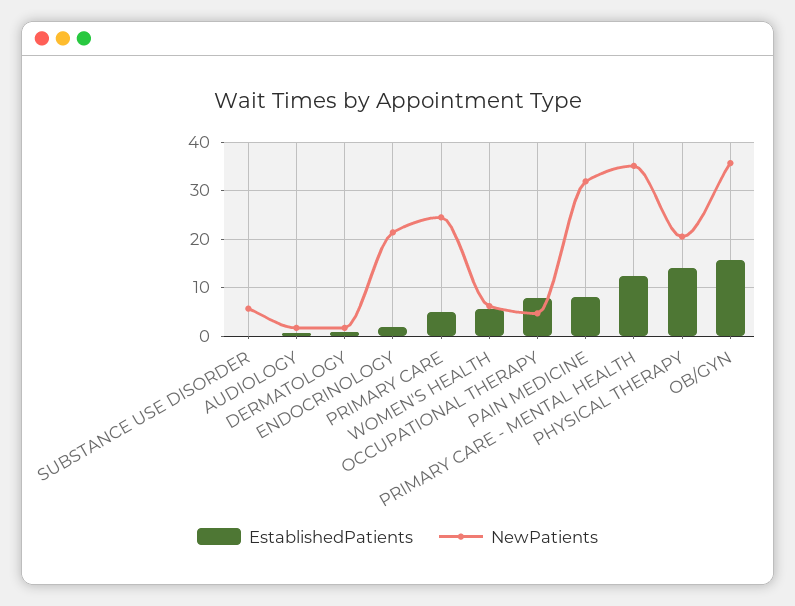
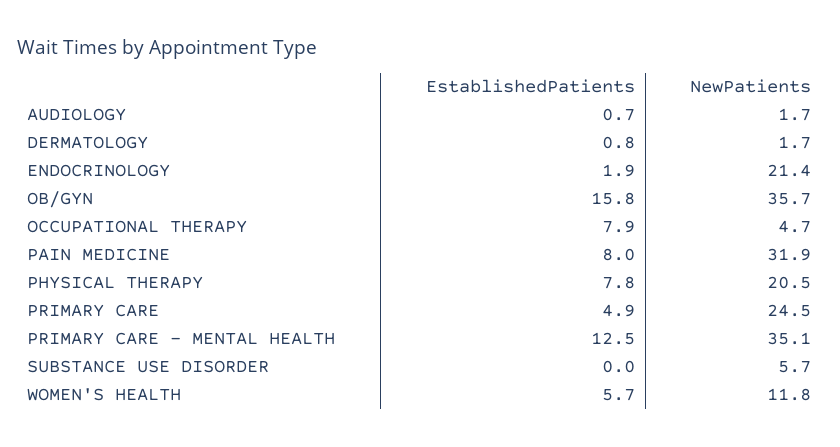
  {
    "EstablishedPatients": {
      "SUBSTANCE USE DISORDER": 0,
      "AUDIOLOGY": 0.7,
      "DERMATOLOGY": 0.8,
      "ENDOCRINOLOGY": 1.9,
      "PRIMARY CARE": 4.9,
      "WOMEN'S HEALTH": 5.7,
      "OCCUPATIONAL THERAPY": 7.9,
      "PAIN MEDICINE": 8,
      "PRIMARY CARE - MENTAL HEALTH": 12.5,
-     "PHYSICAL THERAPY": 14,
+     "PHYSICAL THERAPY": 7.8,
      "OB/GYN": 15.8
    },
    "NewPatients": {
      "SUBSTANCE USE DISORDER": 5.7,
      "AUDIOLOGY": 1.7,
      "DERMATOLOGY": 1.7,
      "ENDOCRINOLOGY": 21.4,
      "PRIMARY CARE": 24.5,
-     "WOMEN'S HEALTH": 6,
+     "WOMEN'S HEALTH": 11.8,
      "OCCUPATIONAL THERAPY": 4.7,
      "PAIN MEDICINE": 31.9,
      "PRIMARY CARE - MENTAL HEALTH": 35.1,
      "PHYSICAL THERAPY": 20.5,
      "OB/GYN": 35.7
    }
  }

